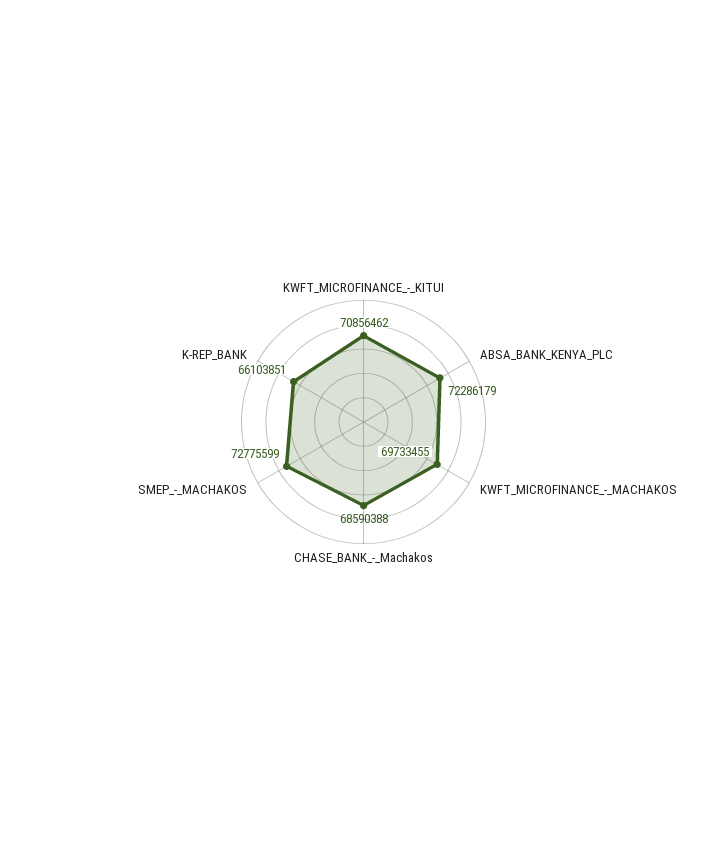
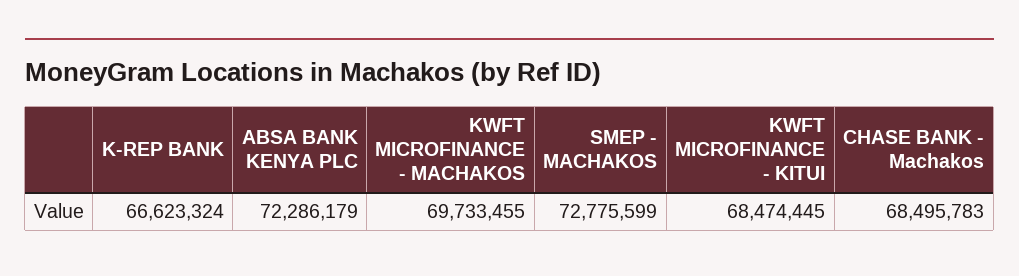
  {
-   "KWFT_MICROFINANCE_-_KITUI": 70856462,
+   "KWFT_MICROFINANCE_-_KITUI": 68474445,
    "ABSA_BANK_KENYA_PLC": 72286179,
    "KWFT_MICROFINANCE_-_MACHAKOS": 69733455,
-   "CHASE_BANK_-_Machakos": 68590388,
+   "CHASE_BANK_-_Machakos": 68495783,
    "SMEP_-_MACHAKOS": 72775599,
-   "K-REP_BANK": 66103851
+   "K-REP_BANK": 66623324
  }

